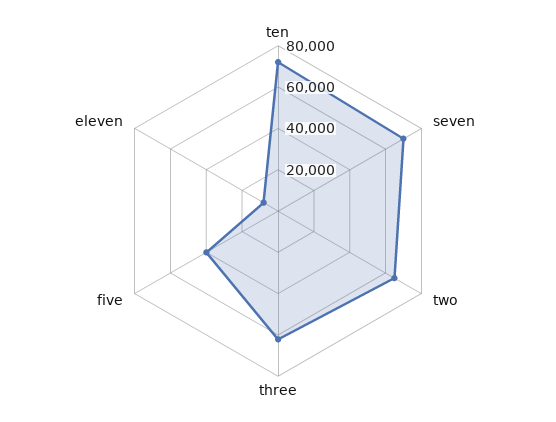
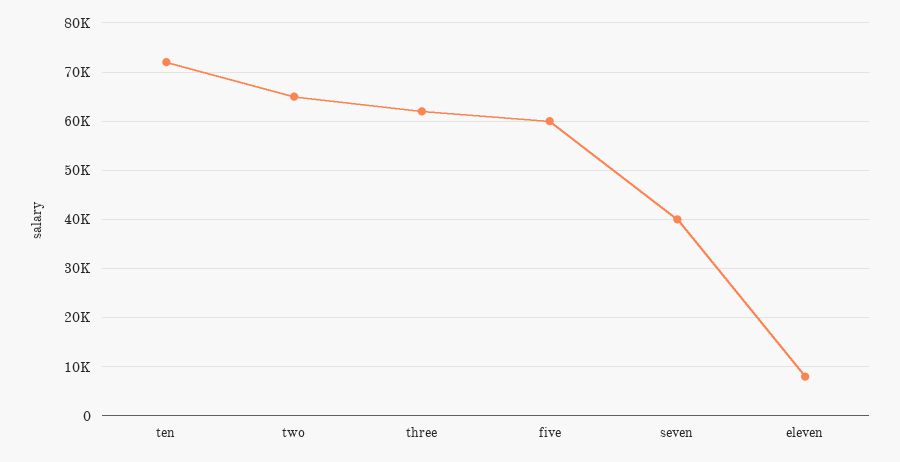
  {
    "ten": 72000,
-   "seven": 70000,
+   "seven": 40000,
    "two": 66000,
    "three": 62000,
-   "five": 40000,
+   "five": 60000,
    "eleven": 8000
  }

